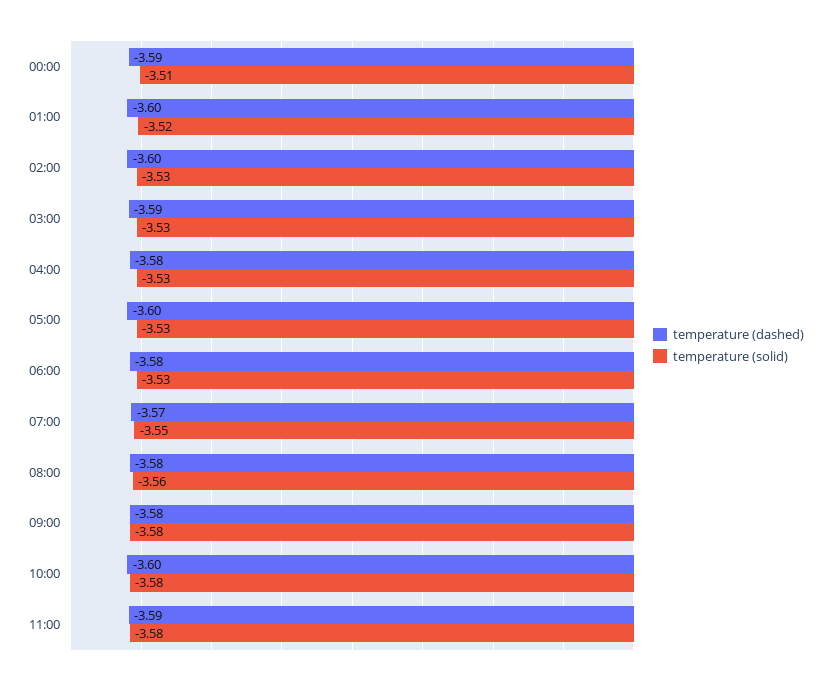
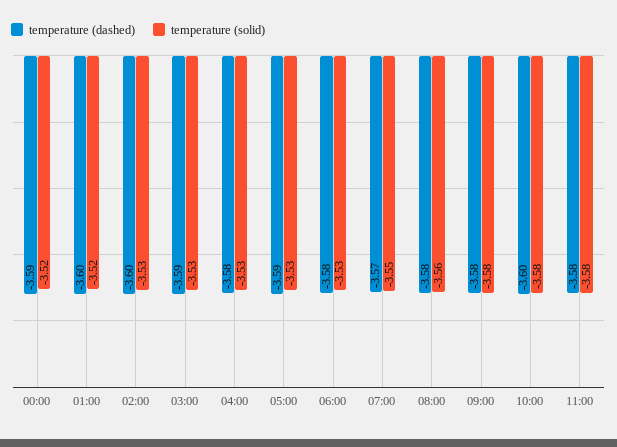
  {
    "temperature (dashed)": {
      "00:00": -3.59,
      "01:00": -3.6,
      "02:00": -3.6,
      "03:00": -3.59,
      "04:00": -3.58,
-     "05:00": -3.6,
+     "05:00": -3.59,
      "06:00": -3.58,
      "07:00": -3.57,
      "08:00": -3.58,
      "09:00": -3.58,
      "10:00": -3.6,
-     "11:00": -3.59
+     "11:00": -3.58
    },
    "temperature (solid)": {
-     "00:00": -3.51,
+     "00:00": -3.52,
      "01:00": -3.52,
      "02:00": -3.53,
      "03:00": -3.53,
      "04:00": -3.53,
      "05:00": -3.53,
      "06:00": -3.53,
      "07:00": -3.55,
      "08:00": -3.56,
      "09:00": -3.58,
      "10:00": -3.58,
      "11:00": -3.58
    }
  }

